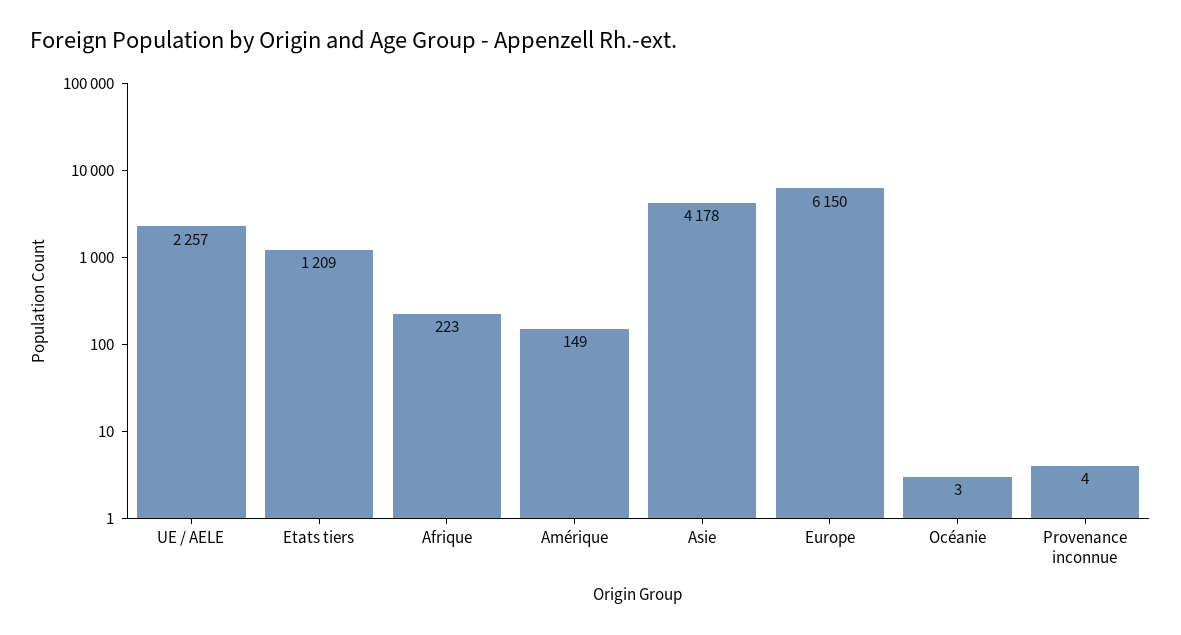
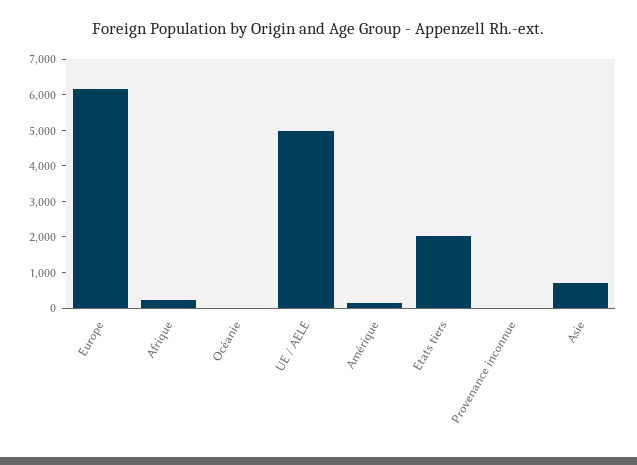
  {
-   "UE / AELE": 2257,
+   "UE / AELE": 5000,
-   "Etats tiers": 1209,
+   "Etats tiers": 2000,
    "Afrique": 223,
    "Amérique": 149,
-   "Asie": 4178,
+   "Asie": 750,
    "Europe": 6150,
    "Océanie": 3,
    "Provenance inconnue": 4
  }

